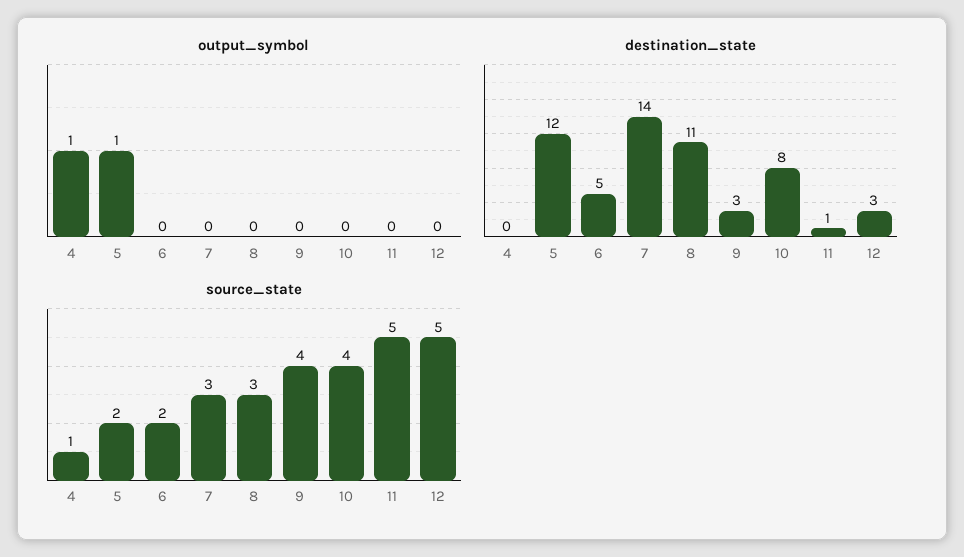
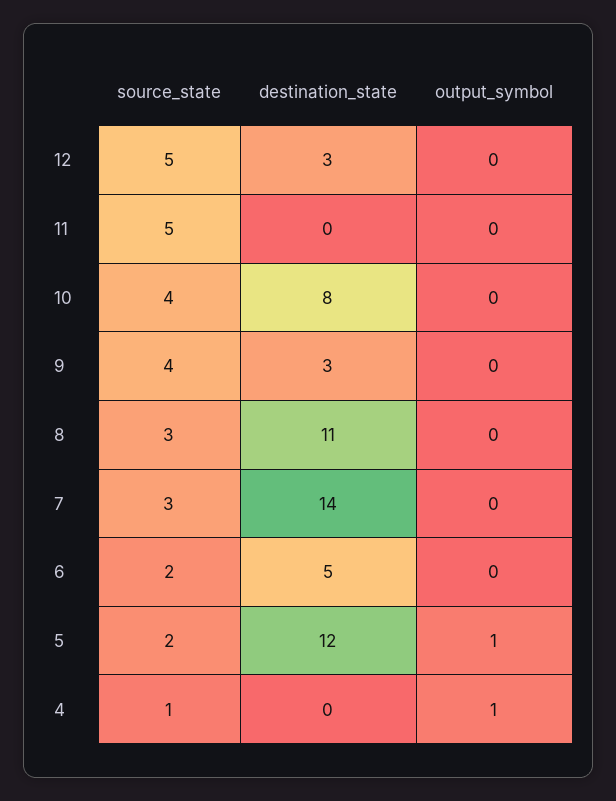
  {
    "output_symbol": {
      "4": 1,
      "5": 1,
      "6": 0,
      "7": 0,
      "8": 0,
      "9": 0,
      "10": 0,
      "11": 0,
      "12": 0
    },
    "destination_state": {
      "4": 0,
      "5": 12,
      "6": 5,
      "7": 14,
      "8": 11,
      "9": 3,
      "10": 8,
-     "11": 1,
+     "11": 0,
      "12": 3
    },
    "source_state": {
      "4": 1,
      "5": 2,
      "6": 2,
      "7": 3,
      "8": 3,
      "9": 4,
      "10": 4,
      "11": 5,
      "12": 5
    }
  }

